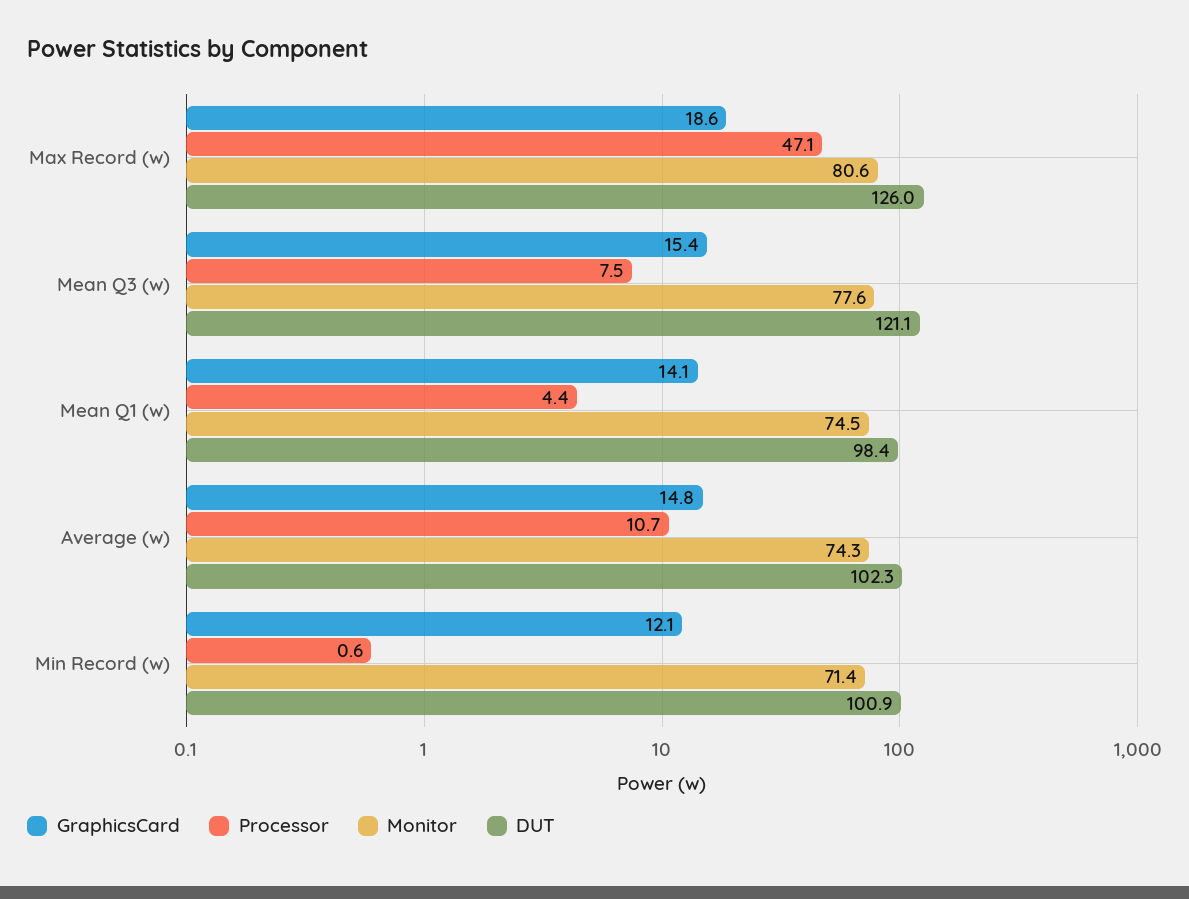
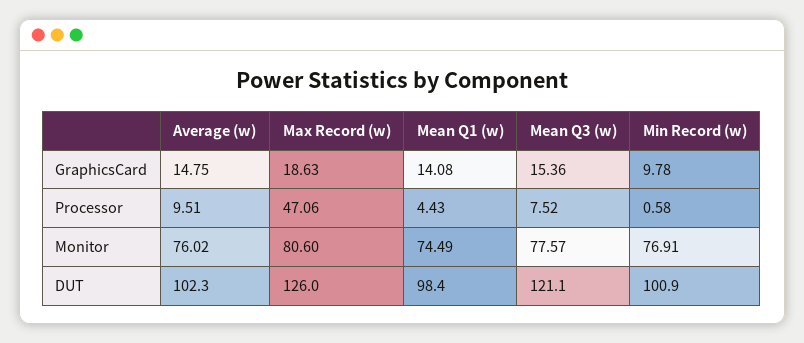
  {
    "GraphicsCard": {
      "Max Record (w)": 18.63,
      "Mean Q3 (w)": 15.36,
      "Mean Q1 (w)": 14.08,
      "Average (w)": 14.75,
-     "Min Record (w)": 12.1
+     "Min Record (w)": 9.78
    },
    "Processor": {
      "Max Record (w)": 47.06,
      "Mean Q3 (w)": 7.52,
      "Mean Q1 (w)": 4.43,
-     "Average (w)": 10.7,
+     "Average (w)": 9.51,
      "Min Record (w)": 0.58
    },
    "Monitor": {
      "Max Record (w)": 80.6,
      "Mean Q3 (w)": 77.57,
      "Mean Q1 (w)": 74.49,
-     "Average (w)": 74.3,
+     "Average (w)": 76.02,
-     "Min Record (w)": 71.4
+     "Min Record (w)": 76.91
    },
    "DUT": {
      "Max Record (w)": 126,
      "Mean Q3 (w)": 121.1,
      "Mean Q1 (w)": 98.4,
      "Average (w)": 102.3,
      "Min Record (w)": 100.9
    }
  }

